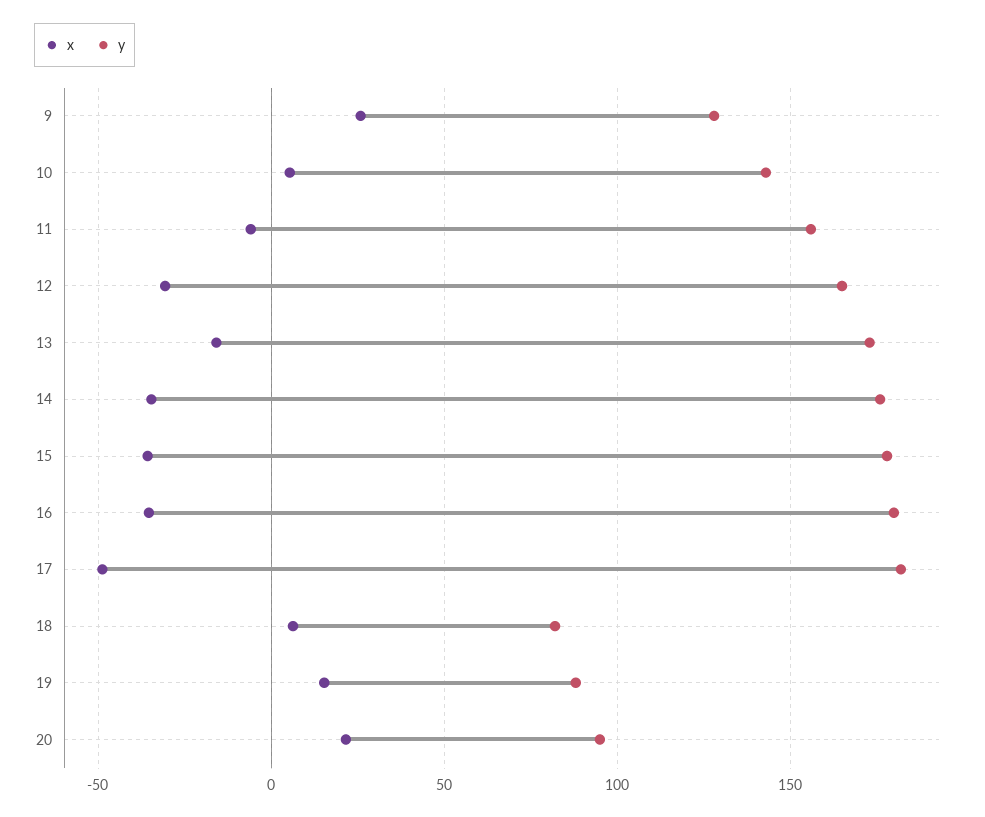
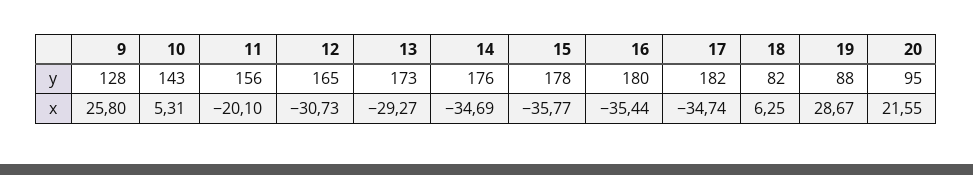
  {
    "x": {
      "9": 25.8,
      "10": 5.31,
-     "11": -5,
+     "11": -20.1,
      "12": -30.73,
-     "13": -15,
+     "13": -29.27,
      "14": -34.69,
      "15": -35.77,
      "16": -35.44,
-     "17": -50,
+     "17": -34.74,
      "18": 6.25,
-     "19": 15,
+     "19": 28.67,
      "20": 21.55
    },
    "y": {
      "9": 128,
      "10": 143,
      "11": 156,
      "12": 165,
      "13": 173,
      "14": 176,
      "15": 178,
      "16": 180,
      "17": 182,
      "18": 82,
      "19": 88,
      "20": 95
    }
  }

